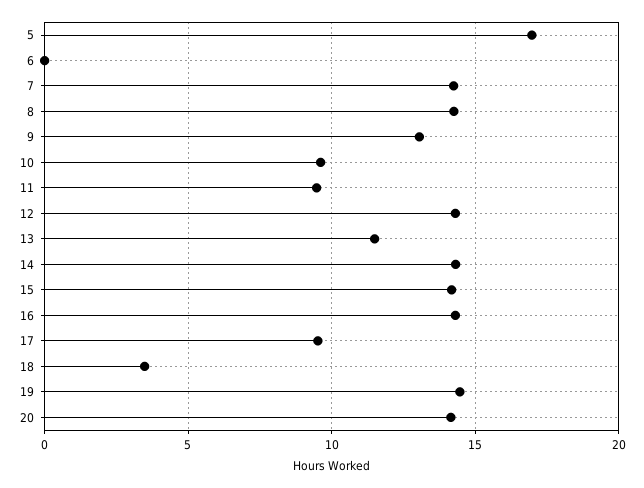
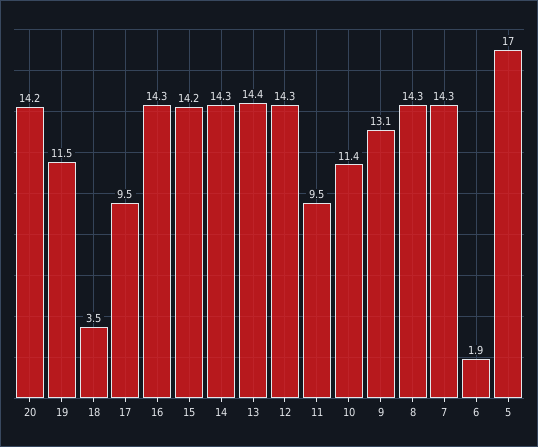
  {
    "5": 17,
-   "6": 0,
+   "6": 1.9,
    "7": 14.3,
    "8": 14.3,
    "9": 13.1,
-   "10": 9.5,
+   "10": 11.4,
    "11": 9.5,
    "12": 14.3,
-   "13": 11.5,
+   "13": 14.4,
    "14": 14.3,
    "15": 14.2,
    "16": 14.3,
    "17": 9.5,
    "18": 3.5,
-   "19": 14.5,
+   "19": 11.5,
    "20": 14.2
  }

